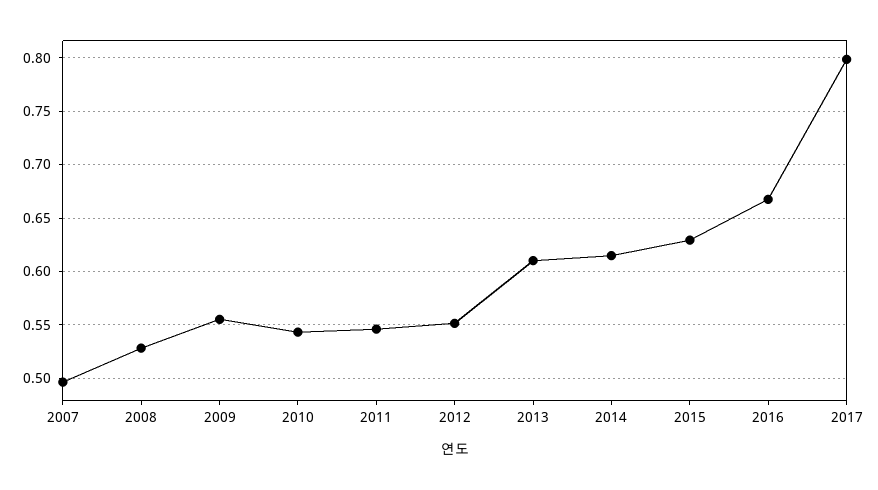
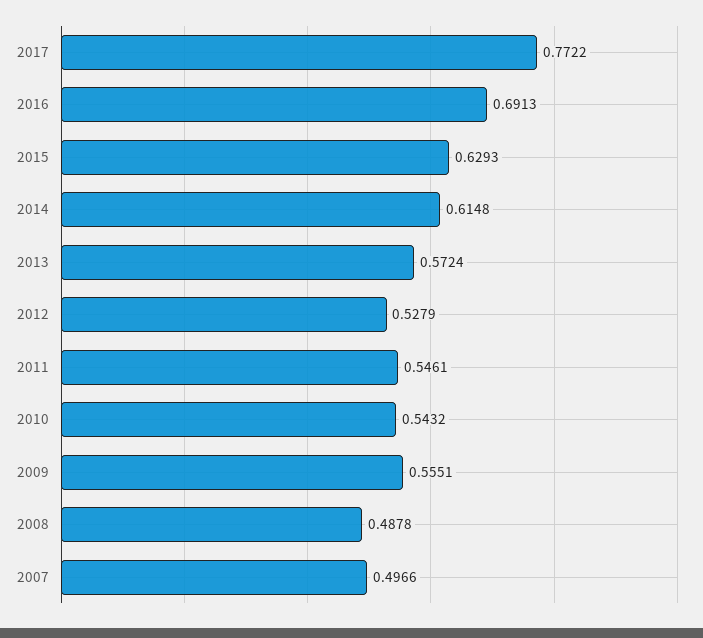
  {
    "2007": 0.4966,
-   "2008": 0.53,
+   "2008": 0.4878,
    "2009": 0.5551,
    "2010": 0.5432,
    "2011": 0.5461,
-   "2012": 0.55,
+   "2012": 0.5279,
-   "2013": 0.61,
+   "2013": 0.5724,
    "2014": 0.6148,
    "2015": 0.6293,
-   "2016": 0.67,
+   "2016": 0.6913,
-   "2017": 0.8
+   "2017": 0.7722
  }

